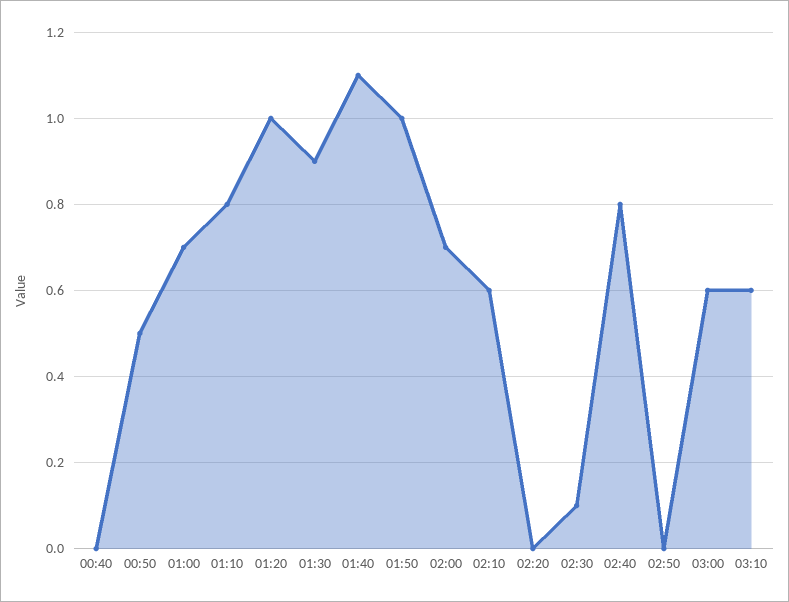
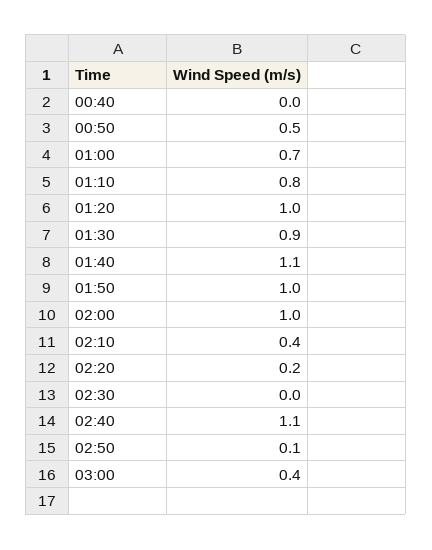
  {
    "00:40": 0,
    "00:50": 0.5,
    "01:00": 0.7,
    "01:10": 0.8,
    "01:20": 1,
    "01:30": 0.9,
    "01:40": 1.1,
    "01:50": 1,
-   "02:00": 0.7,
+   "02:00": 1,
-   "02:10": 0.6,
+   "02:10": 0.4,
-   "02:20": 0,
+   "02:20": 0.2,
-   "02:30": 0.1,
+   "02:30": 0,
-   "02:40": 0.8,
+   "02:40": 1.1,
-   "02:50": 0,
+   "02:50": 0.1,
-   "03:00": 0.6,
+   "03:00": 0.4
-   "03:10": 0.6
  }

